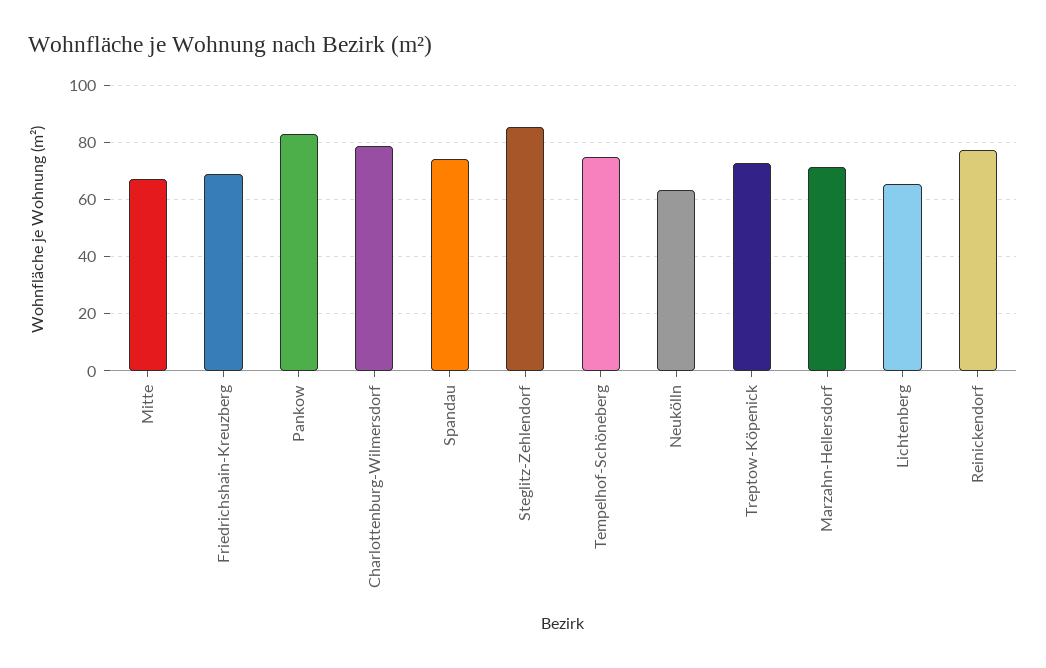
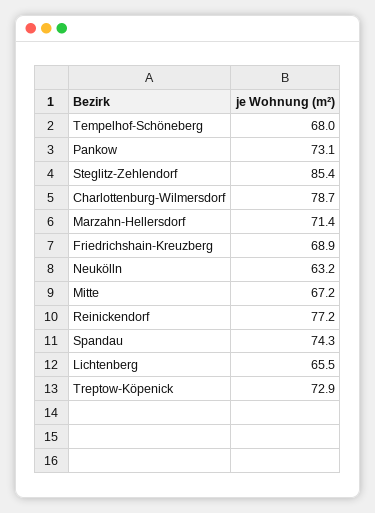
  {
    "Mitte": 67.2,
    "Friedrichshain-Kreuzberg": 68.9,
-   "Pankow": 82.5,
+   "Pankow": 73.1,
    "Charlottenburg-Wilmersdorf": 78.7,
    "Spandau": 74.3,
    "Steglitz-Zehlendorf": 85.4,
-   "Tempelhof-Schöneberg": 75,
+   "Tempelhof-Schöneberg": 68,
    "Neukölln": 63.2,
    "Treptow-Köpenick": 72.9,
    "Marzahn-Hellersdorf": 71.4,
    "Lichtenberg": 65.5,
    "Reinickendorf": 77.2
  }

